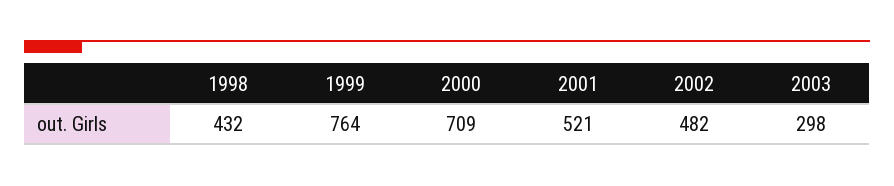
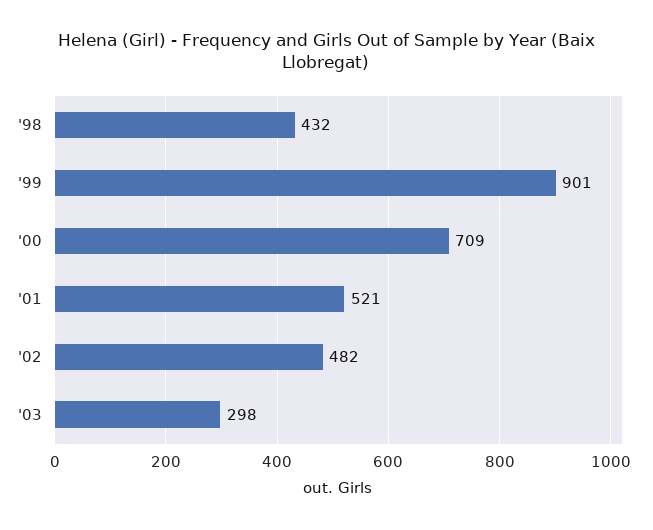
  {
    "1998": 432,
-   "1999": 764,
+   "1999": 901,
    "2000": 709,
    "2001": 521,
    "2002": 482,
    "2003": 298
  }

